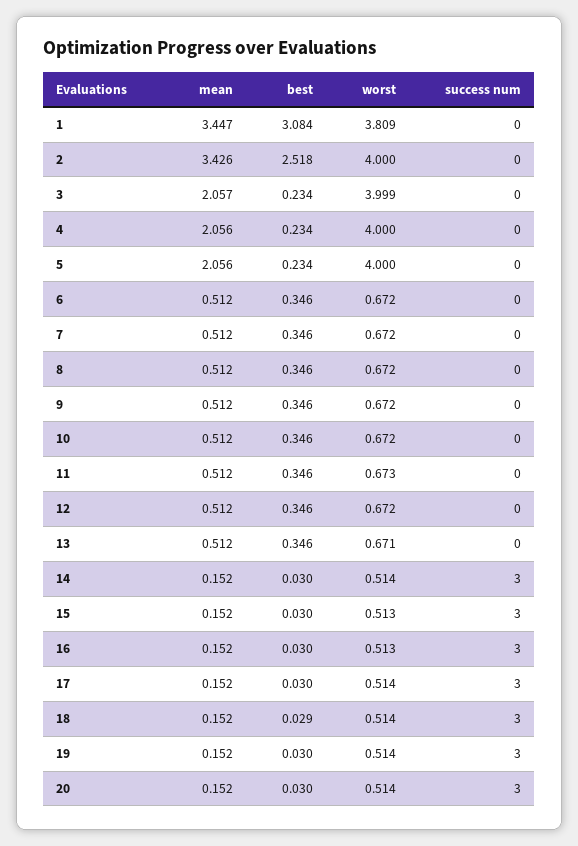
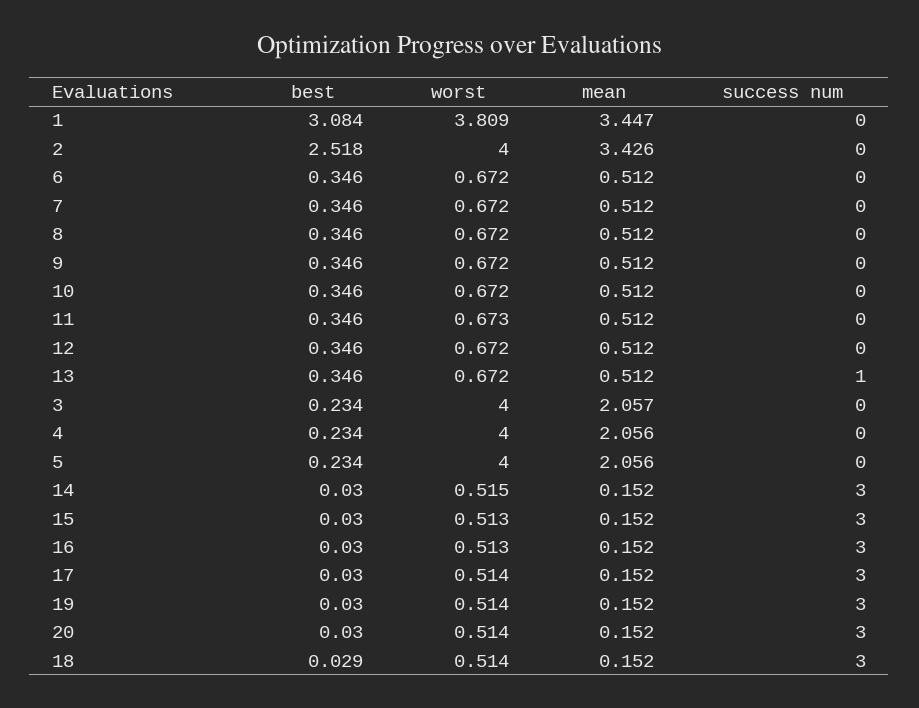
  {
    "mean": {
      "1": 3.447,
      "2": 3.426,
      "3": 2.057,
      "4": 2.056,
      "5": 2.056,
      "6": 0.512,
      "7": 0.512,
      "8": 0.512,
      "9": 0.512,
      "10": 0.512,
      "11": 0.512,
      "12": 0.512,
      "13": 0.512,
      "14": 0.152,
      "15": 0.152,
      "16": 0.152,
      "17": 0.152,
      "18": 0.152,
      "19": 0.152,
      "20": 0.152
    },
    "best": {
      "1": 3.084,
      "2": 2.518,
      "3": 0.234,
      "4": 0.234,
      "5": 0.234,
      "6": 0.346,
      "7": 0.346,
      "8": 0.346,
      "9": 0.346,
      "10": 0.346,
      "11": 0.346,
      "12": 0.346,
      "13": 0.346,
      "14": 0.03,
      "15": 0.03,
      "16": 0.03,
      "17": 0.03,
      "18": 0.029,
      "19": 0.03,
      "20": 0.03
    },
    "worst": {
      "1": 3.809,
      "2": 4,
-     "3": 3.999,
+     "3": 4,
      "4": 4,
      "5": 4,
      "6": 0.672,
      "7": 0.672,
      "8": 0.672,
      "9": 0.672,
      "10": 0.672,
      "11": 0.673,
      "12": 0.672,
-     "13": 0.671,
+     "13": 0.672,
-     "14": 0.514,
+     "14": 0.515,
      "15": 0.513,
      "16": 0.513,
      "17": 0.514,
      "18": 0.514,
      "19": 0.514,
      "20": 0.514
    },
    "success num": {
      "1": 0,
      "2": 0,
      "3": 0,
      "4": 0,
      "5": 0,
      "6": 0,
      "7": 0,
      "8": 0,
      "9": 0,
      "10": 0,
      "11": 0,
      "12": 0,
-     "13": 0,
+     "13": 1,
      "14": 3,
      "15": 3,
      "16": 3,
      "17": 3,
      "18": 3,
      "19": 3,
      "20": 3
    }
  }

